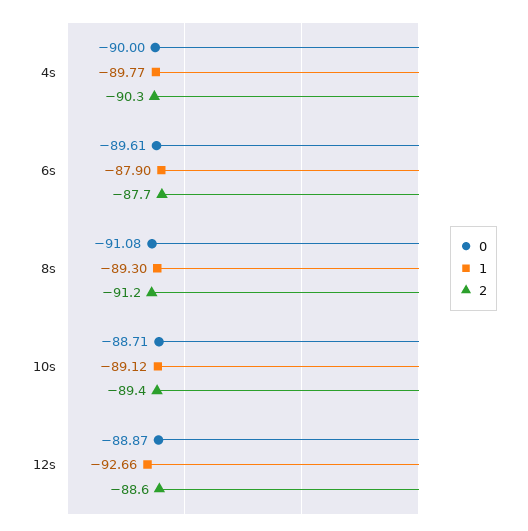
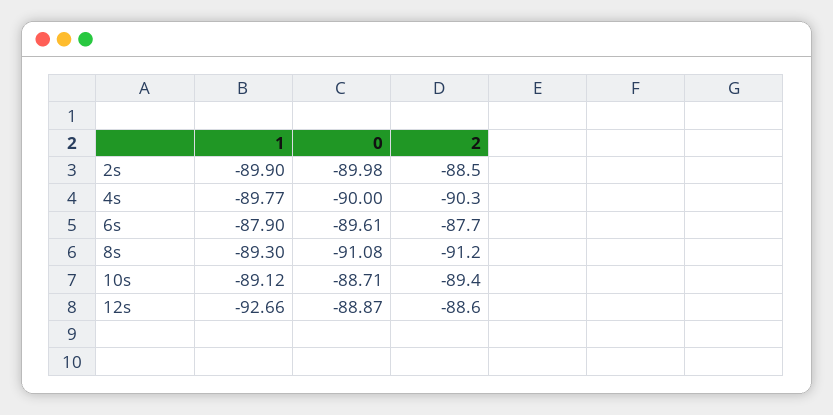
  {
    "0": {
      "4s": -90,
      "6s": -89.61,
      "8s": -91.08,
      "10s": -88.71,
-     "12s": -88.87
+     "12s": -88.87,
+     "2s": -89.98
    },
    "1": {
      "4s": -89.77,
      "6s": -87.9,
      "8s": -89.3,
      "10s": -89.12,
-     "12s": -92.66
+     "12s": -92.66,
+     "2s": -89.9
    },
    "2": {
      "4s": -90.3,
      "6s": -87.7,
      "8s": -91.2,
      "10s": -89.4,
-     "12s": -88.6
+     "12s": -88.6,
+     "2s": -88.5
    }
  }

